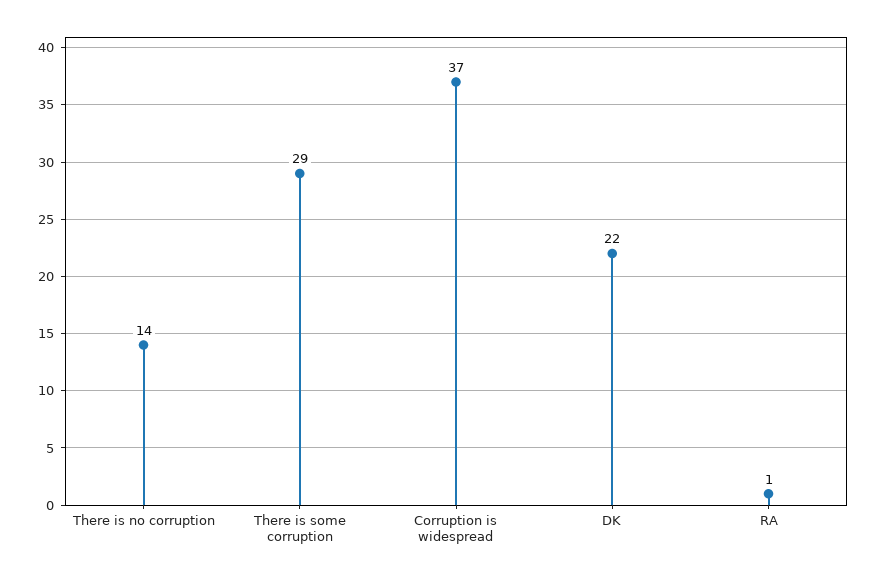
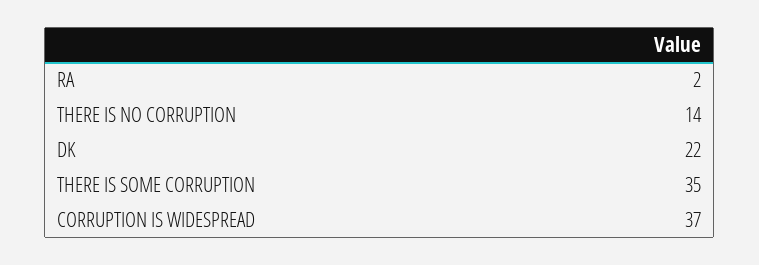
  {
    "There is no corruption": 14,
-   "There is some corruption": 29,
+   "There is some corruption": 35,
    "Corruption is widespread": 37,
    "DK": 22,
-   "RA": 1
+   "RA": 2
  }

